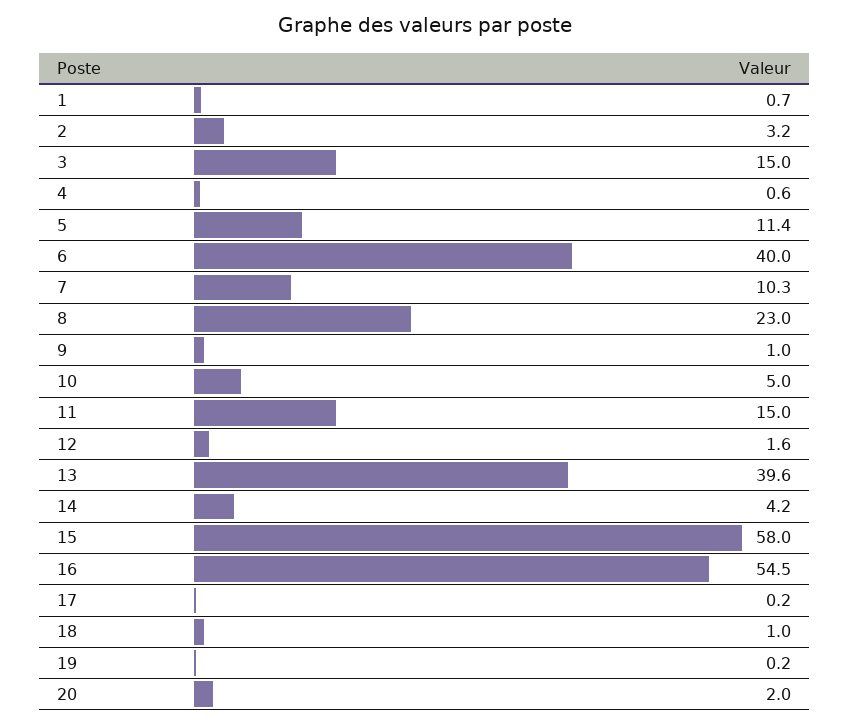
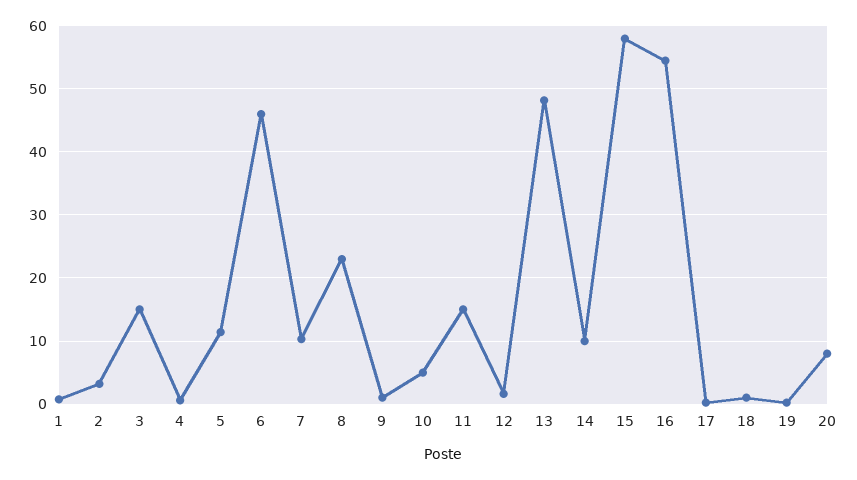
  {
    "1": 0.7,
    "2": 3.2,
    "3": 15,
    "4": 0.6,
    "5": 11.4,
-   "6": 40,
+   "6": 46,
    "7": 10.3,
    "8": 23,
    "9": 1,
    "10": 5,
    "11": 15,
    "12": 1.6,
-   "13": 39.6,
+   "13": 48,
-   "14": 4.2,
+   "14": 10,
    "15": 58,
    "16": 54.5,
    "17": 0.2,
    "18": 1,
    "19": 0.2,
-   "20": 2
+   "20": 8
  }

